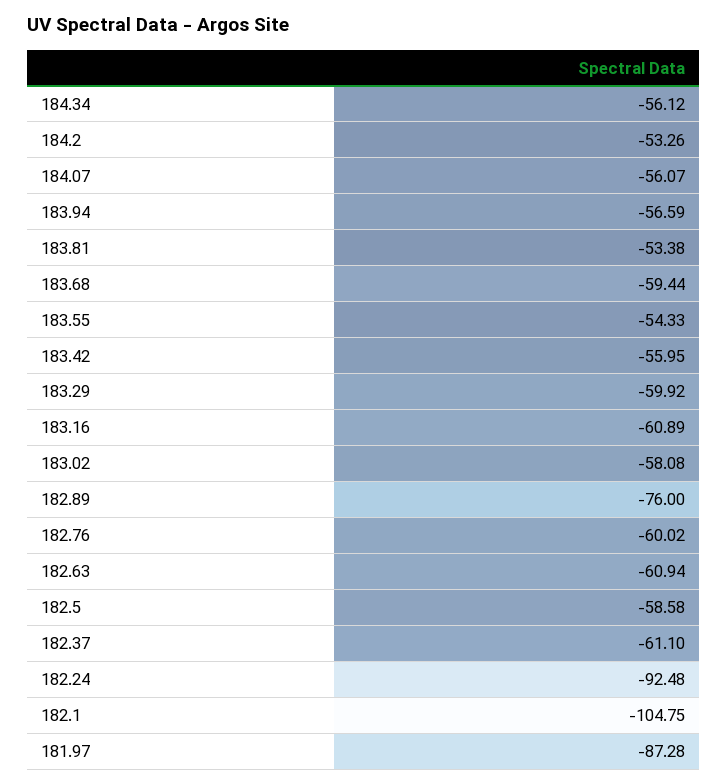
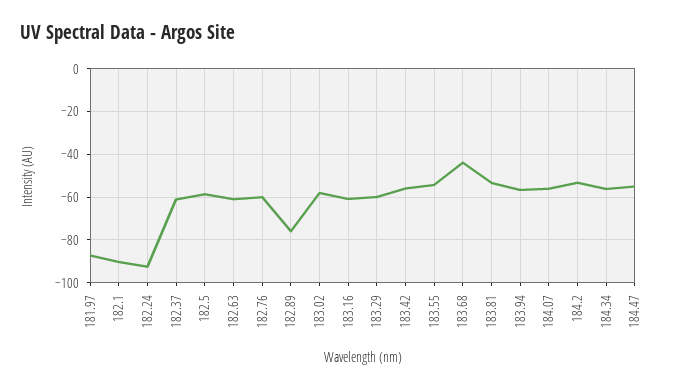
  {
    "184.34": -56.12,
    "184.2": -53.26,
    "184.07": -56.07,
    "183.94": -56.59,
    "183.81": -53.38,
-   "183.68": -59.44,
+   "183.68": -45,
    "183.55": -54.33,
    "183.42": -55.95,
    "183.29": -59.92,
    "183.16": -60.89,
    "183.02": -58.08,
    "182.89": -76,
    "182.76": -60.02,
    "182.63": -60.94,
    "182.5": -58.58,
    "182.37": -61.1,
    "182.24": -92.48,
-   "182.1": -104.75,
+   "182.1": -90,
-   "181.97": -87.28
+   "181.97": -87.28,
+   "184.47": -55
  }

